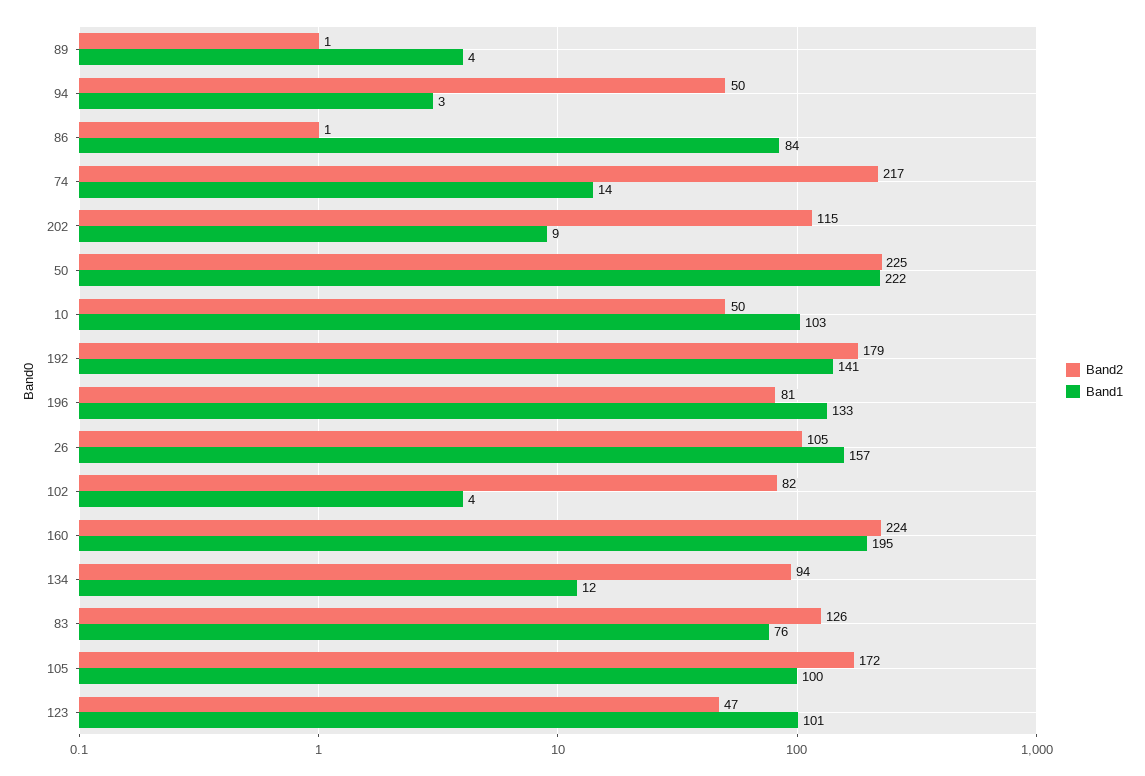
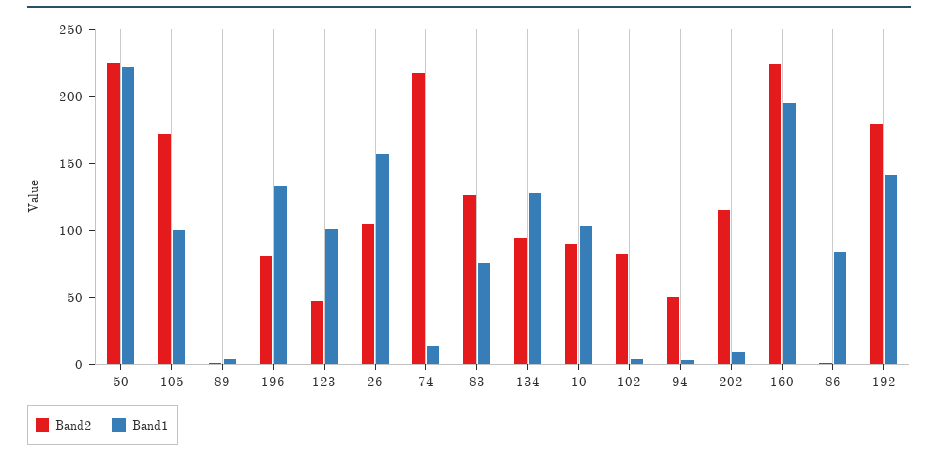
  {
    "Band2": {
      "89": 1,
      "94": 50,
      "86": 1,
      "74": 217,
      "202": 115,
      "50": 225,
-     "10": 50,
+     "10": 90,
      "192": 179,
      "196": 81,
      "26": 105,
      "102": 82,
      "160": 224,
      "134": 94,
      "83": 126,
      "105": 172,
      "123": 47
    },
    "Band1": {
      "89": 4,
      "94": 3,
      "86": 84,
      "74": 14,
      "202": 9,
      "50": 222,
      "10": 103,
      "192": 141,
      "196": 133,
      "26": 157,
      "102": 4,
      "160": 195,
-     "134": 12,
+     "134": 130,
      "83": 76,
      "105": 100,
      "123": 101
    }
  }

